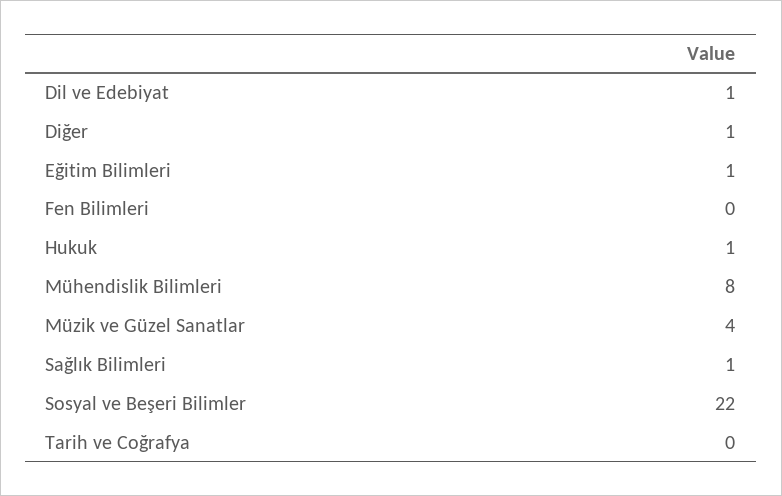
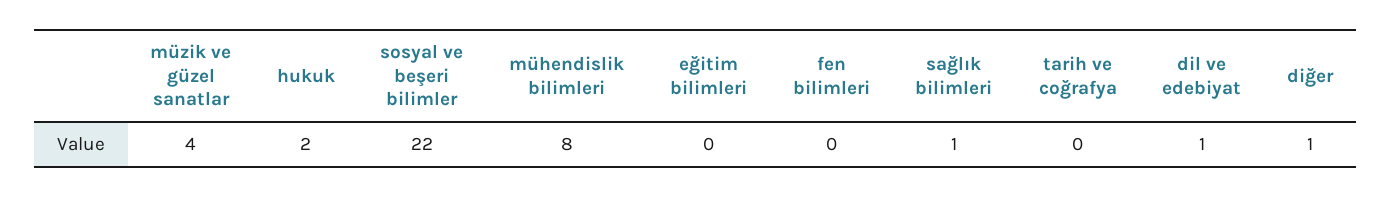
  {
    "Dil ve Edebiyat": 1,
    "Diğer": 1,
-   "Eğitim Bilimleri": 1,
+   "Eğitim Bilimleri": 0,
    "Fen Bilimleri": 0,
-   "Hukuk": 1,
+   "Hukuk": 2,
    "Mühendislik Bilimleri": 8,
    "Müzik ve Güzel Sanatlar": 4,
    "Sağlık Bilimleri": 1,
    "Sosyal ve Beşeri Bilimler": 22,
    "Tarih ve Coğrafya": 0
  }

